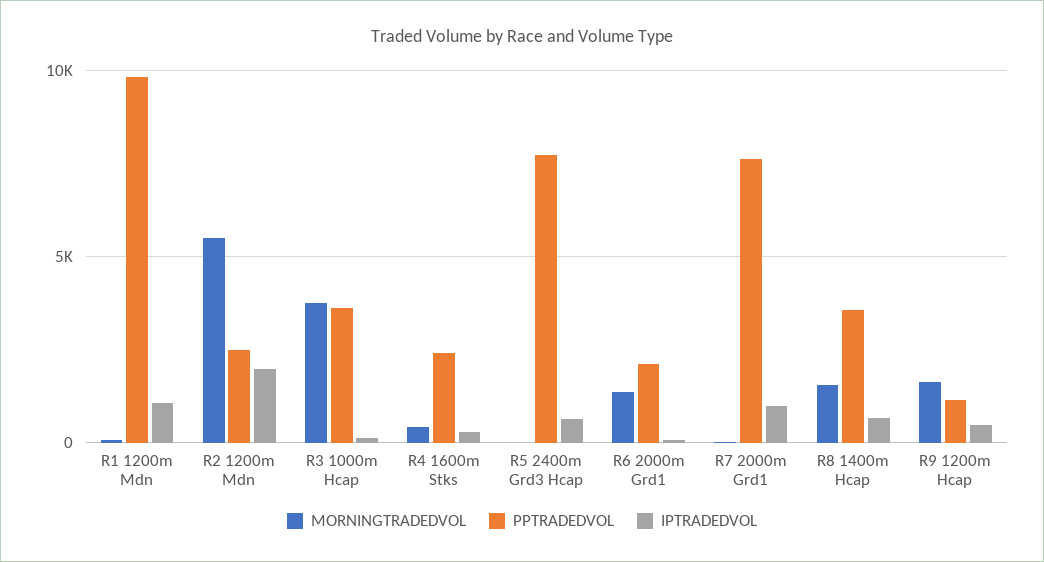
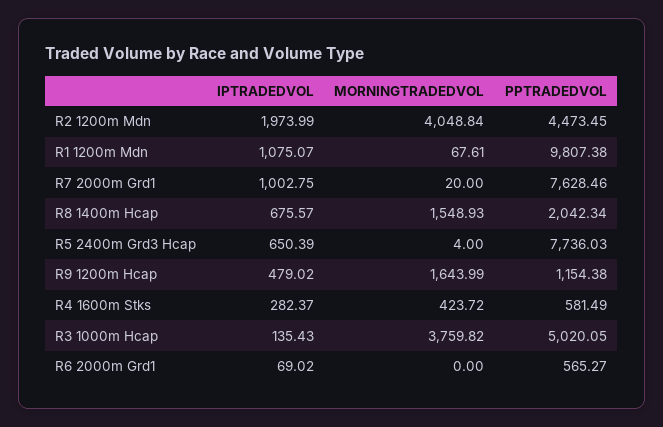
  {
    "MORNINGTRADEDVOL": {
      "R1 1200m Mdn": 67.61,
-     "R2 1200m Mdn": 5500,
+     "R2 1200m Mdn": 4048.84,
      "R3 1000m Hcap": 3759.82,
      "R4 1600m Stks": 423.72,
      "R5 2400m Grd3 Hcap": 4,
-     "R6 2000m Grd1": 1500,
+     "R6 2000m Grd1": 0,
      "R7 2000m Grd1": 20,
      "R8 1400m Hcap": 1548.93,
      "R9 1200m Hcap": 1643.99
    },
    "PPTRADEDVOL": {
      "R1 1200m Mdn": 9807.38,
-     "R2 1200m Mdn": 2500,
+     "R2 1200m Mdn": 4473.45,
-     "R3 1000m Hcap": 3500,
+     "R3 1000m Hcap": 5020.05,
-     "R4 1600m Stks": 2500,
+     "R4 1600m Stks": 581.49,
      "R5 2400m Grd3 Hcap": 7736.03,
-     "R6 2000m Grd1": 2000,
+     "R6 2000m Grd1": 565.27,
      "R7 2000m Grd1": 7628.46,
-     "R8 1400m Hcap": 3500,
+     "R8 1400m Hcap": 2042.34,
      "R9 1200m Hcap": 1154.38
    },
    "IPTRADEDVOL": {
      "R1 1200m Mdn": 1075.07,
      "R2 1200m Mdn": 1973.99,
      "R3 1000m Hcap": 135.43,
      "R4 1600m Stks": 282.37,
      "R5 2400m Grd3 Hcap": 650.39,
      "R6 2000m Grd1": 69.02,
      "R7 2000m Grd1": 1002.75,
      "R8 1400m Hcap": 675.57,
      "R9 1200m Hcap": 479.02
    }
  }

